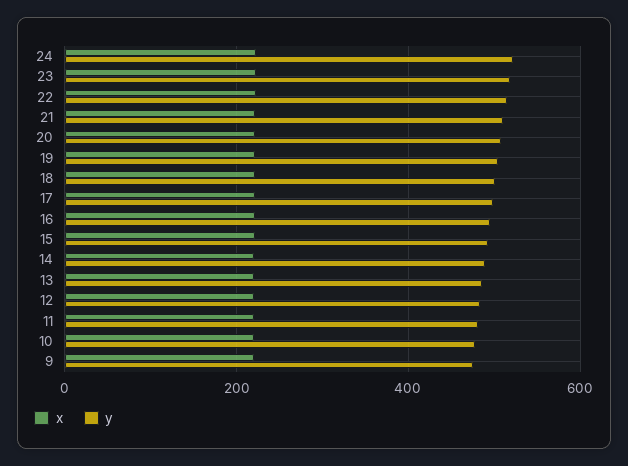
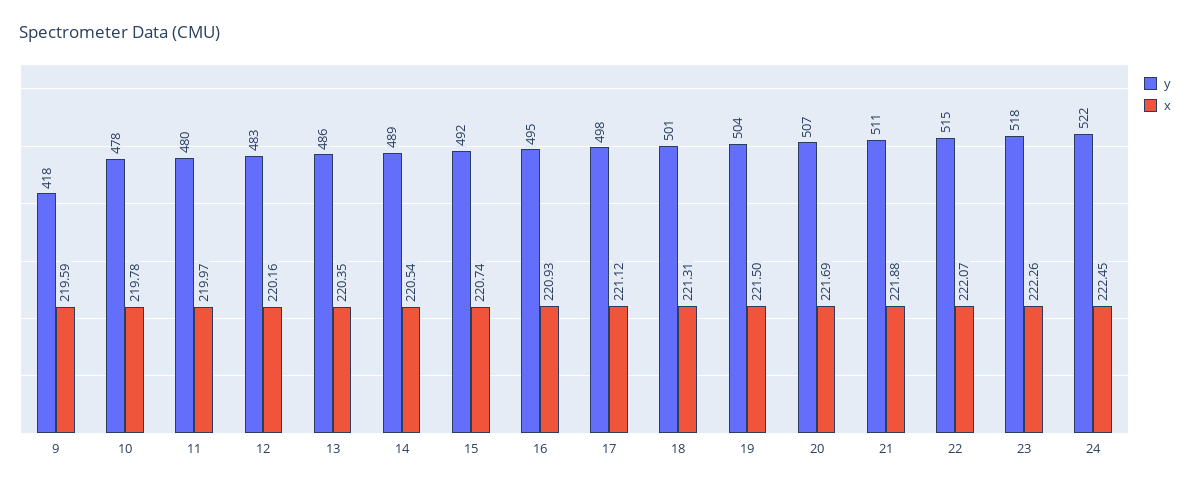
  {
    "x": {
      "24": 222.45,
      "23": 222.26,
      "22": 222.07,
      "21": 221.88,
      "20": 221.69,
      "19": 221.5,
      "18": 221.31,
      "17": 221.12,
      "16": 220.93,
      "15": 220.74,
      "14": 220.54,
      "13": 220.35,
      "12": 220.16,
      "11": 219.97,
      "10": 219.78,
      "9": 219.59
    },
    "y": {
      "24": 522,
      "23": 518,
      "22": 515,
      "21": 511,
      "20": 507,
      "19": 504,
      "18": 501,
      "17": 498,
      "16": 495,
      "15": 492,
      "14": 489,
      "13": 486,
      "12": 483,
      "11": 480,
      "10": 478,
-     "9": 480
+     "9": 418
    }
  }

